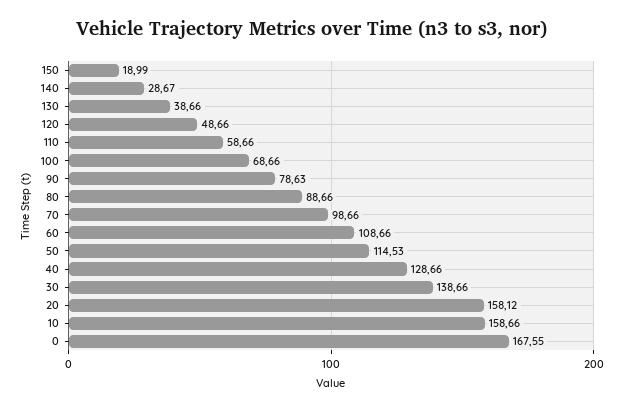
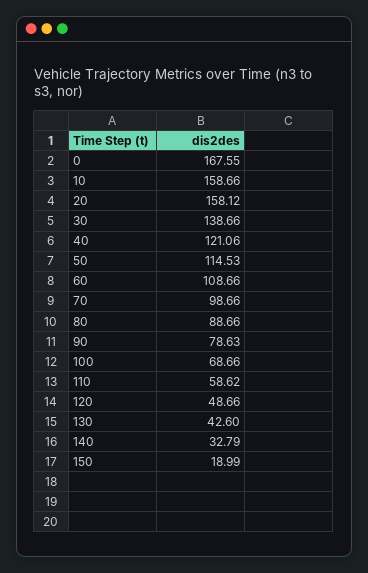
  {
    "150": 18.99,
-   "140": 28.67,
+   "140": 32.79,
-   "130": 38.66,
+   "130": 42.6,
    "120": 48.66,
-   "110": 58.66,
+   "110": 58.62,
    "100": 68.66,
    "90": 78.63,
    "80": 88.66,
    "70": 98.66,
    "60": 108.66,
    "50": 114.53,
-   "40": 128.66,
+   "40": 121.06,
    "30": 138.66,
    "20": 158.12,
    "10": 158.66,
    "0": 167.55
  }

